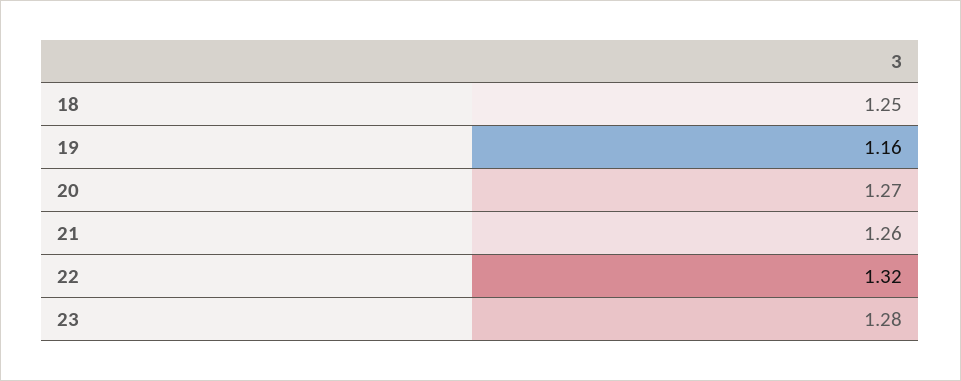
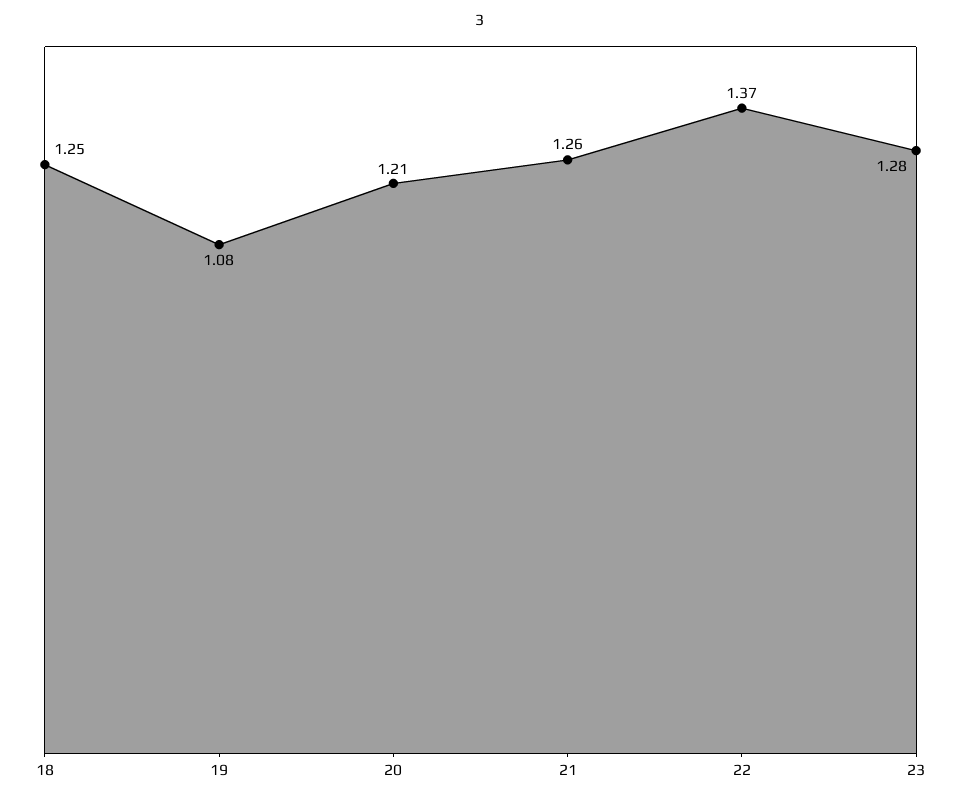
  {
    "18": 1.25,
-   "19": 1.16,
+   "19": 1.08,
-   "20": 1.27,
+   "20": 1.21,
    "21": 1.26,
-   "22": 1.32,
+   "22": 1.37,
    "23": 1.28
  }

